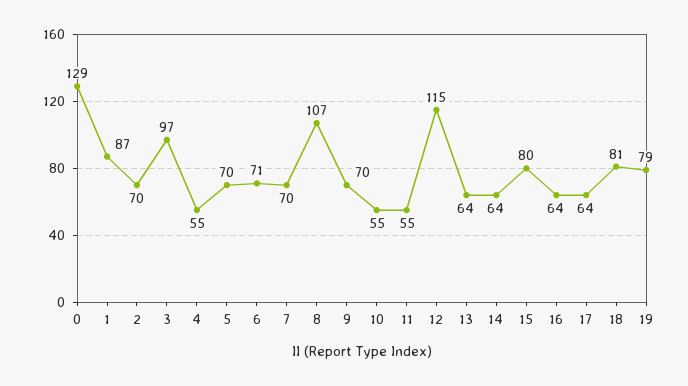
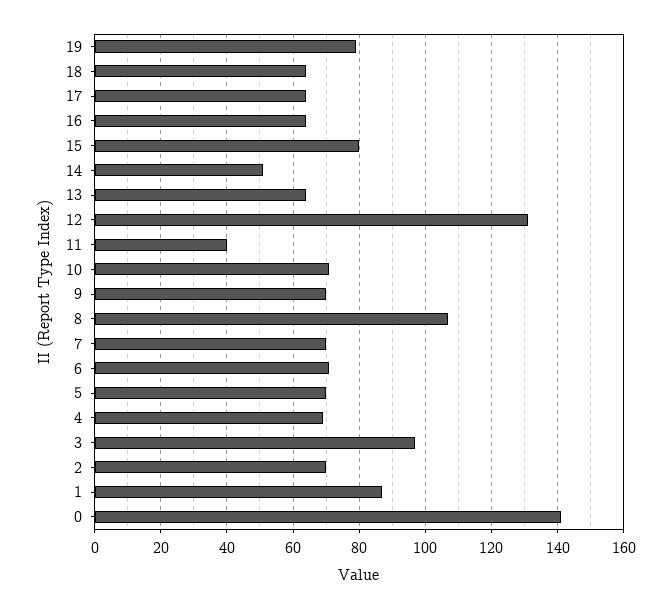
  {
-   "0": 129,
+   "0": 140,
    "1": 87,
    "2": 70,
    "3": 97,
-   "4": 55,
+   "4": 70,
    "5": 70,
    "6": 71,
    "7": 70,
    "8": 107,
    "9": 70,
-   "10": 55,
+   "10": 70,
-   "11": 55,
+   "11": 40,
-   "12": 115,
+   "12": 130,
    "13": 64,
-   "14": 64,
+   "14": 50,
    "15": 80,
    "16": 64,
    "17": 64,
-   "18": 81,
+   "18": 65,
    "19": 79
  }

